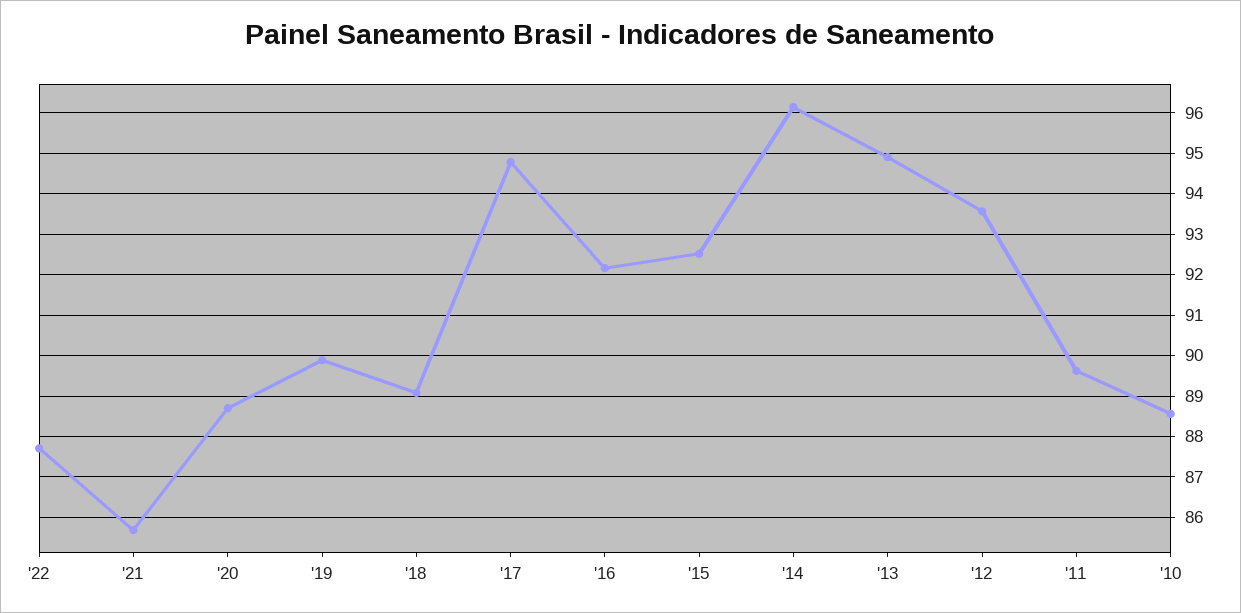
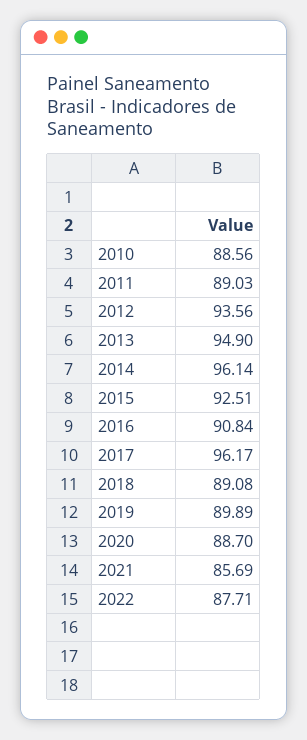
  {
    "'22": 87.71,
    "'21": 85.69,
    "'20": 88.7,
    "'19": 89.89,
    "'18": 89.08,
-   "'17": 94.8,
+   "'17": 96.17,
-   "'16": 92.2,
+   "'16": 90.84,
    "'15": 92.51,
    "'14": 96.14,
    "'13": 94.9,
    "'12": 93.56,
-   "'11": 89.6,
+   "'11": 89.03,
    "'10": 88.56
  }

